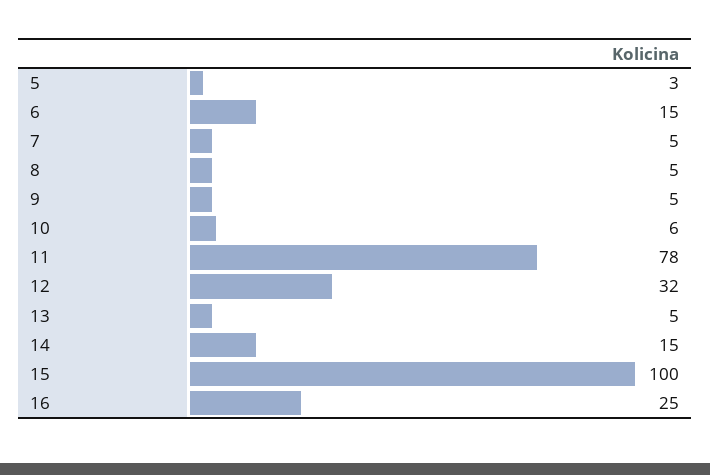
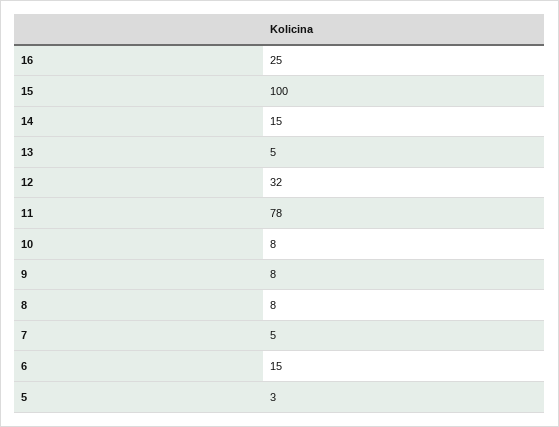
  {
    "5": 3,
    "6": 15,
    "7": 5,
-   "8": 5,
+   "8": 8,
-   "9": 5,
+   "9": 8,
-   "10": 6,
+   "10": 8,
    "11": 78,
    "12": 32,
    "13": 5,
    "14": 15,
    "15": 100,
    "16": 25
  }

